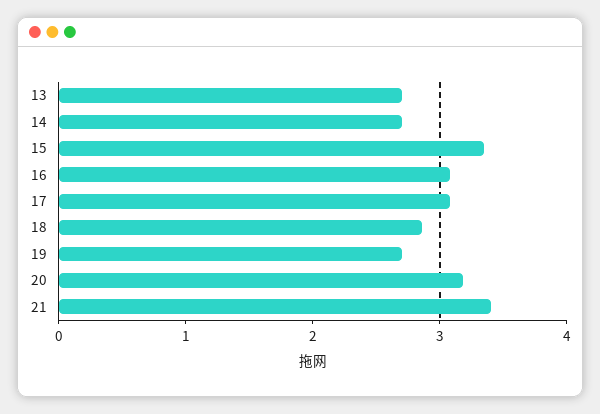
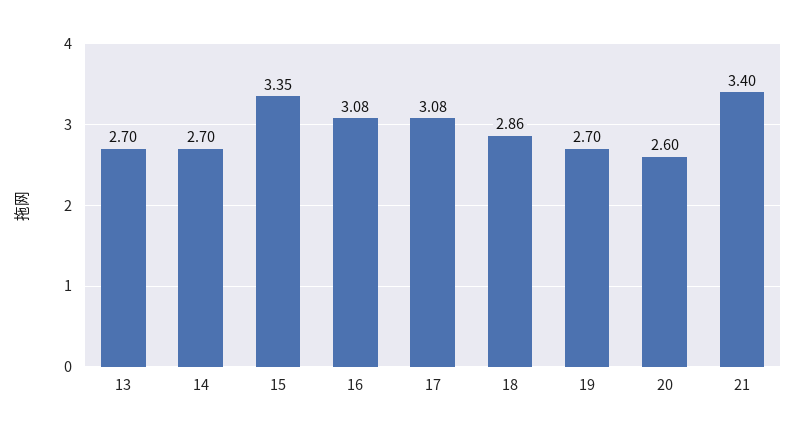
  {
    "13": 2.7,
    "14": 2.7,
    "15": 3.35,
    "16": 3.08,
    "17": 3.08,
    "18": 2.86,
    "19": 2.7,
-   "20": 3.2,
+   "20": 2.6,
    "21": 3.4
  }

